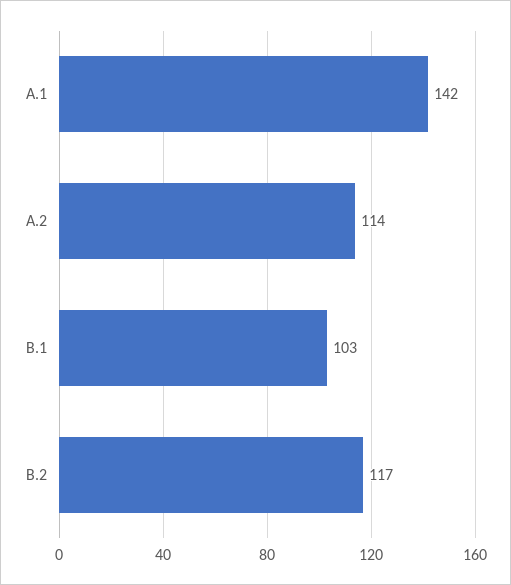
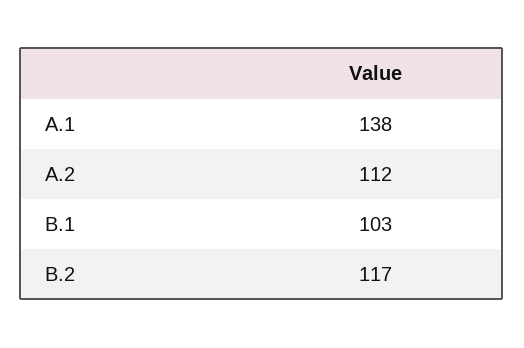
  {
-   "A.1": 142,
+   "A.1": 138,
-   "A.2": 114,
+   "A.2": 112,
    "B.1": 103,
    "B.2": 117
  }

